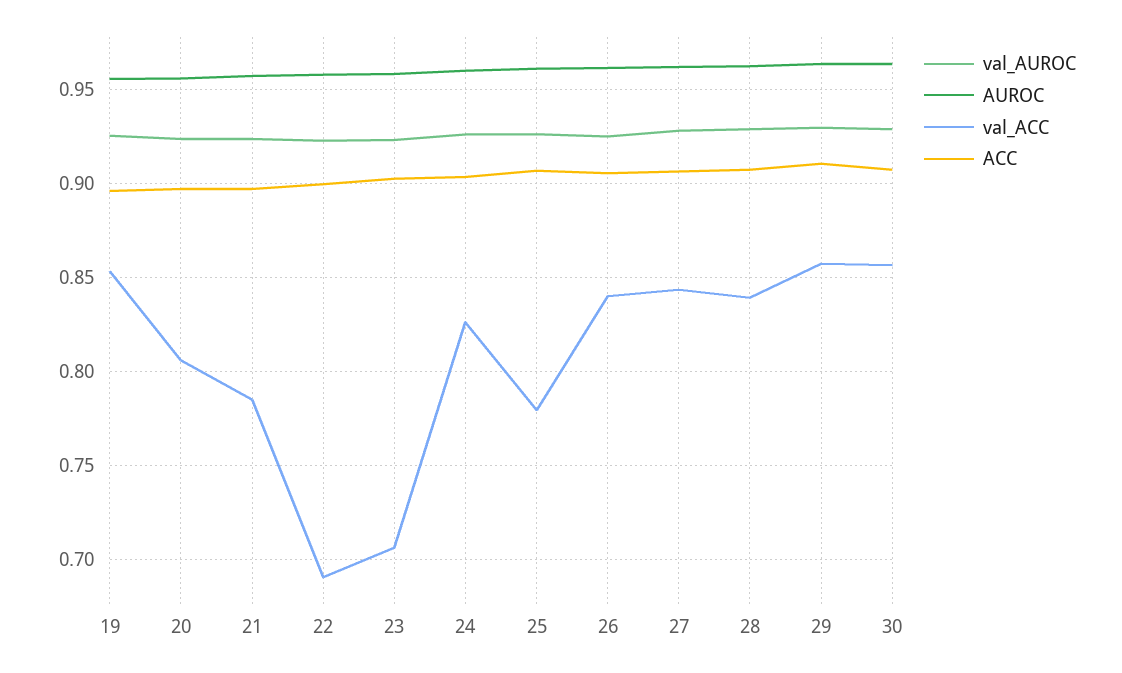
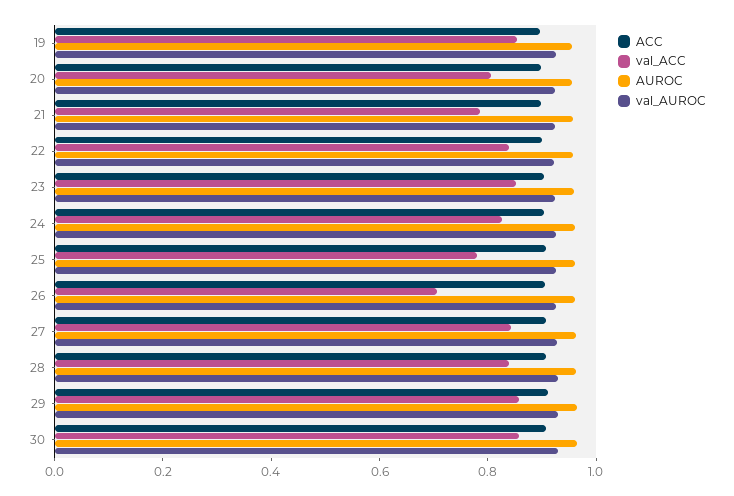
  {
    "val_AUROC": {
      "19": 0.925,
      "20": 0.925,
      "21": 0.925,
      "22": 0.925,
      "23": 0.925,
      "24": 0.925,
      "25": 0.925,
      "26": 0.925,
      "27": 0.93,
      "28": 0.93,
      "29": 0.93,
      "30": 0.93
    },
    "AUROC": {
      "19": 0.955,
      "20": 0.955,
      "21": 0.955,
      "22": 0.96,
      "23": 0.96,
      "24": 0.96,
      "25": 0.96,
      "26": 0.96,
      "27": 0.96,
      "28": 0.96,
      "29": 0.965,
      "30": 0.965
    },
    "val_ACC": {
      "19": 0.855,
      "20": 0.805,
      "21": 0.785,
-     "22": 0.69,
+     "22": 0.85,
-     "23": 0.705,
+     "23": 0.85,
      "24": 0.825,
      "25": 0.78,
-     "26": 0.84,
+     "26": 0.7,
      "27": 0.845,
      "28": 0.84,
      "29": 0.855,
      "30": 0.855
    },
    "ACC": {
      "19": 0.895,
      "20": 0.895,
      "21": 0.895,
      "22": 0.9,
      "23": 0.905,
      "24": 0.905,
      "25": 0.905,
      "26": 0.905,
      "27": 0.905,
      "28": 0.905,
      "29": 0.91,
      "30": 0.905
    }
  }

